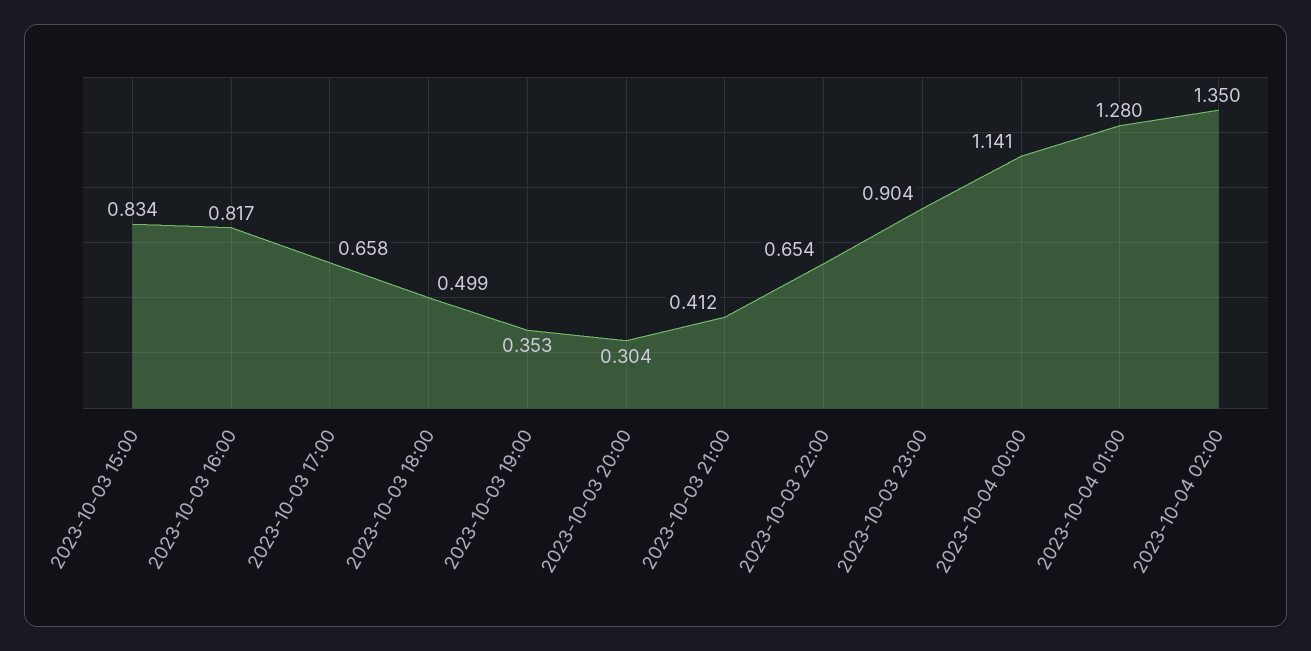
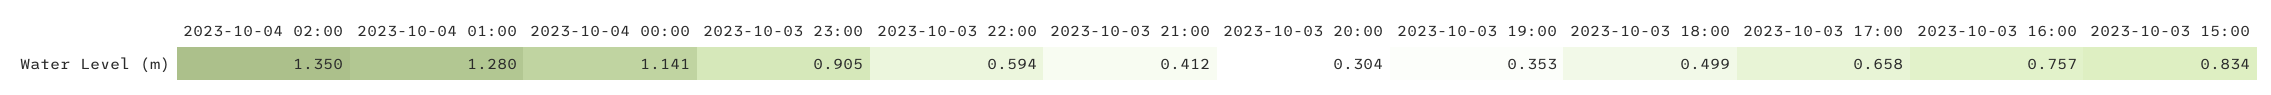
  {
    "2023-10-03 15:00": 0.834,
-   "2023-10-03 16:00": 0.817,
+   "2023-10-03 16:00": 0.757,
    "2023-10-03 17:00": 0.658,
    "2023-10-03 18:00": 0.499,
    "2023-10-03 19:00": 0.353,
    "2023-10-03 20:00": 0.304,
    "2023-10-03 21:00": 0.412,
-   "2023-10-03 22:00": 0.654,
+   "2023-10-03 22:00": 0.594,
-   "2023-10-03 23:00": 0.904,
+   "2023-10-03 23:00": 0.905,
    "2023-10-04 00:00": 1.141,
    "2023-10-04 01:00": 1.28,
    "2023-10-04 02:00": 1.35
  }

